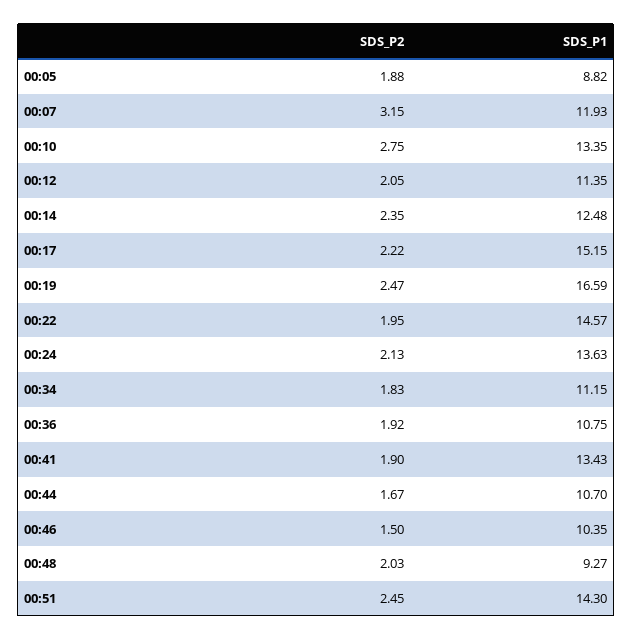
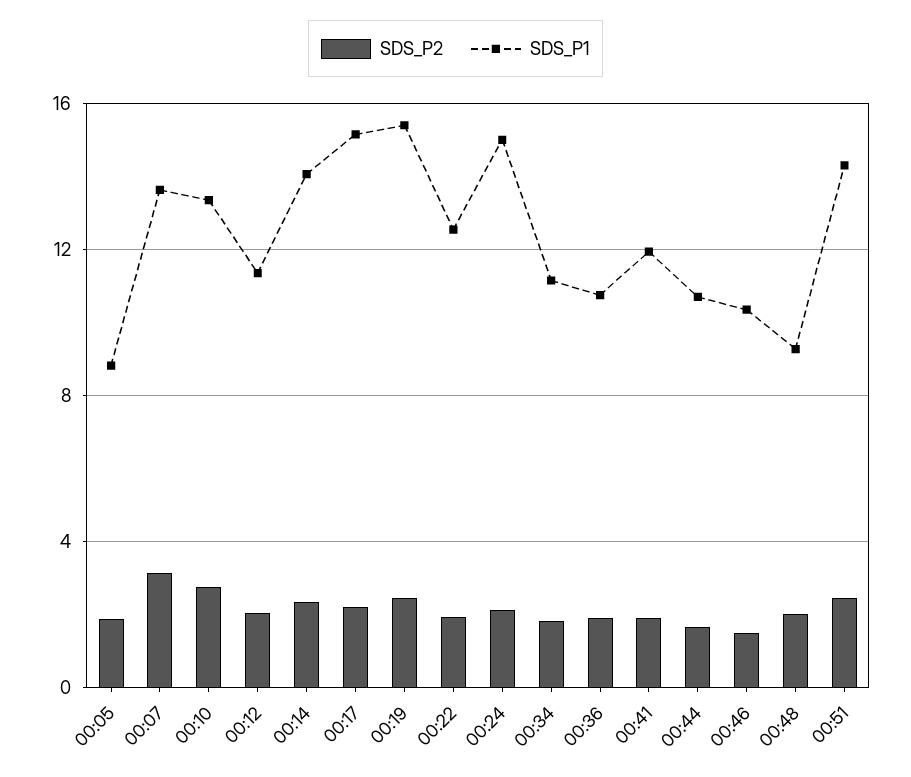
  {
    "SDS_P2": {
      "00:05": 1.88,
      "00:07": 3.15,
      "00:10": 2.75,
      "00:12": 2.05,
      "00:14": 2.35,
      "00:17": 2.22,
      "00:19": 2.47,
      "00:22": 1.95,
      "00:24": 2.13,
      "00:34": 1.83,
      "00:36": 1.92,
      "00:41": 1.9,
      "00:44": 1.67,
      "00:46": 1.5,
      "00:48": 2.03,
      "00:51": 2.45
    },
    "SDS_P1": {
      "00:05": 8.82,
-     "00:07": 11.93,
+     "00:07": 13.5,
      "00:10": 13.35,
      "00:12": 11.35,
-     "00:14": 12.48,
+     "00:14": 14,
      "00:17": 15.15,
-     "00:19": 16.59,
+     "00:19": 15.5,
-     "00:22": 14.57,
+     "00:22": 12.5,
-     "00:24": 13.63,
+     "00:24": 15,
      "00:34": 11.15,
      "00:36": 10.75,
-     "00:41": 13.43,
+     "00:41": 12,
      "00:44": 10.7,
      "00:46": 10.35,
      "00:48": 9.27,
      "00:51": 14.3
    }
  }

